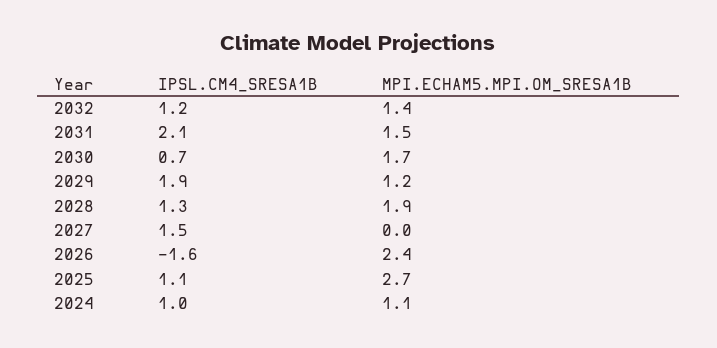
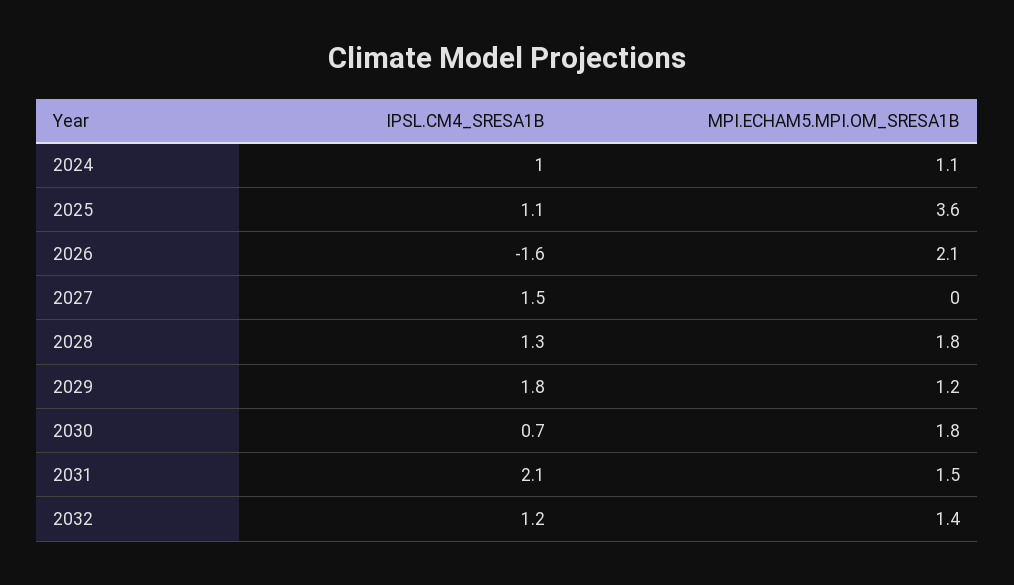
  {
    "IPSL.CM4_SRESA1B": {
      "2032": 1.2,
      "2031": 2.1,
      "2030": 0.7,
-     "2029": 1.9,
+     "2029": 1.8,
      "2028": 1.3,
      "2027": 1.5,
      "2026": -1.6,
      "2025": 1.1,
      "2024": 1
    },
    "MPI.ECHAM5.MPI.OM_SRESA1B": {
      "2032": 1.4,
      "2031": 1.5,
-     "2030": 1.7,
+     "2030": 1.8,
      "2029": 1.2,
-     "2028": 1.9,
+     "2028": 1.8,
      "2027": 0,
-     "2026": 2.4,
+     "2026": 2.1,
-     "2025": 2.7,
+     "2025": 3.6,
      "2024": 1.1
    }
  }

